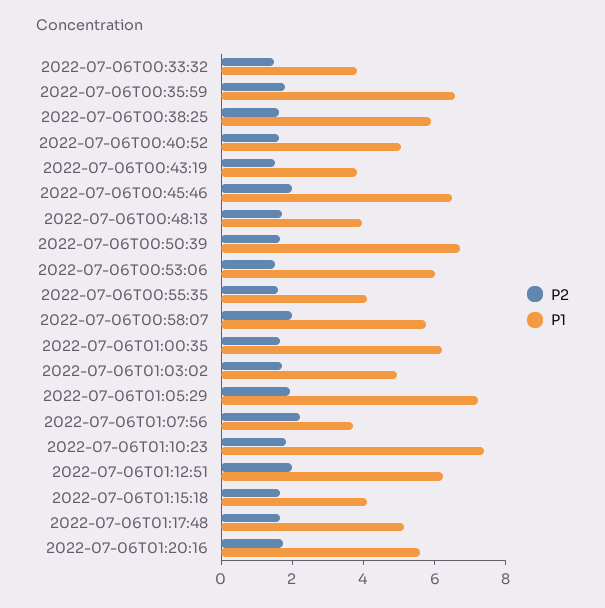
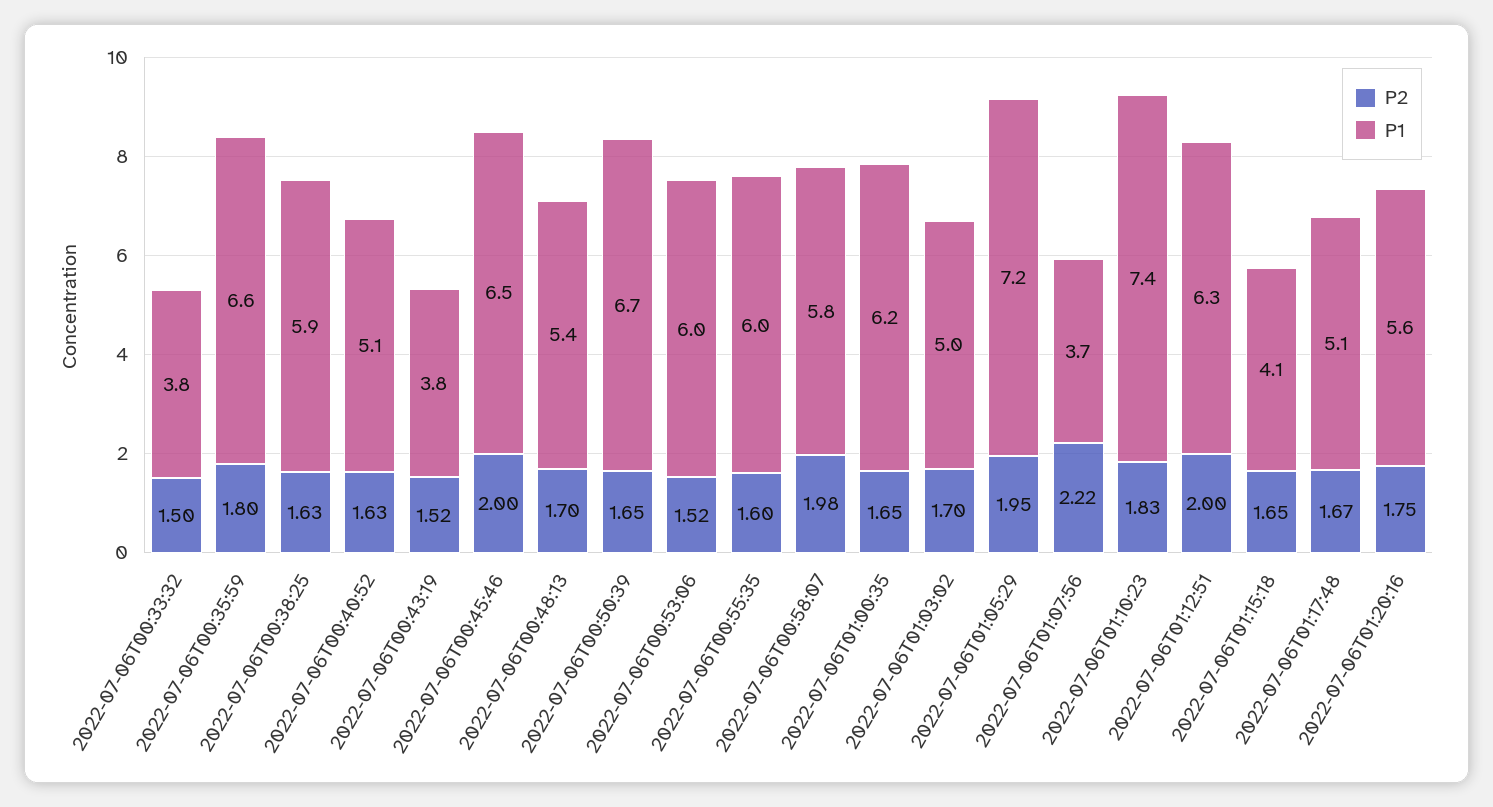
  {
    "P2": {
      "2022-07-06T00:33:32": 1.5,
      "2022-07-06T00:35:59": 1.8,
      "2022-07-06T00:38:25": 1.63,
      "2022-07-06T00:40:52": 1.63,
      "2022-07-06T00:43:19": 1.52,
      "2022-07-06T00:45:46": 2,
      "2022-07-06T00:48:13": 1.7,
      "2022-07-06T00:50:39": 1.65,
      "2022-07-06T00:53:06": 1.52,
      "2022-07-06T00:55:35": 1.6,
      "2022-07-06T00:58:07": 1.98,
      "2022-07-06T01:00:35": 1.65,
      "2022-07-06T01:03:02": 1.7,
      "2022-07-06T01:05:29": 1.95,
      "2022-07-06T01:07:56": 2.22,
      "2022-07-06T01:10:23": 1.83,
      "2022-07-06T01:12:51": 2,
      "2022-07-06T01:15:18": 1.65,
      "2022-07-06T01:17:48": 1.67,
      "2022-07-06T01:20:16": 1.75
    },
    "P1": {
      "2022-07-06T00:33:32": 3.8,
      "2022-07-06T00:35:59": 6.6,
      "2022-07-06T00:38:25": 5.9,
      "2022-07-06T00:40:52": 5.1,
      "2022-07-06T00:43:19": 3.8,
      "2022-07-06T00:45:46": 6.5,
-     "2022-07-06T00:48:13": 4,
+     "2022-07-06T00:48:13": 5.4,
      "2022-07-06T00:50:39": 6.7,
      "2022-07-06T00:53:06": 6,
-     "2022-07-06T00:55:35": 4,
+     "2022-07-06T00:55:35": 6,
      "2022-07-06T00:58:07": 5.8,
      "2022-07-06T01:00:35": 6.2,
      "2022-07-06T01:03:02": 5,
      "2022-07-06T01:05:29": 7.2,
      "2022-07-06T01:07:56": 3.7,
      "2022-07-06T01:10:23": 7.4,
      "2022-07-06T01:12:51": 6.3,
      "2022-07-06T01:15:18": 4.1,
      "2022-07-06T01:17:48": 5.1,
      "2022-07-06T01:20:16": 5.6
    }
  }

